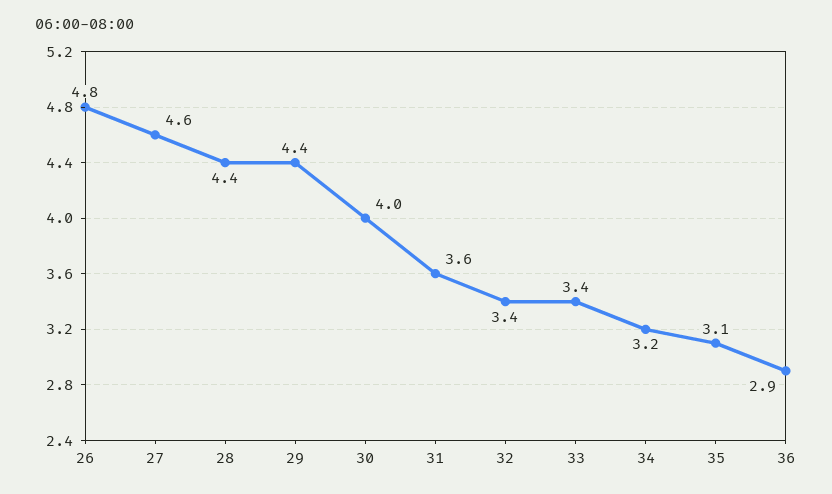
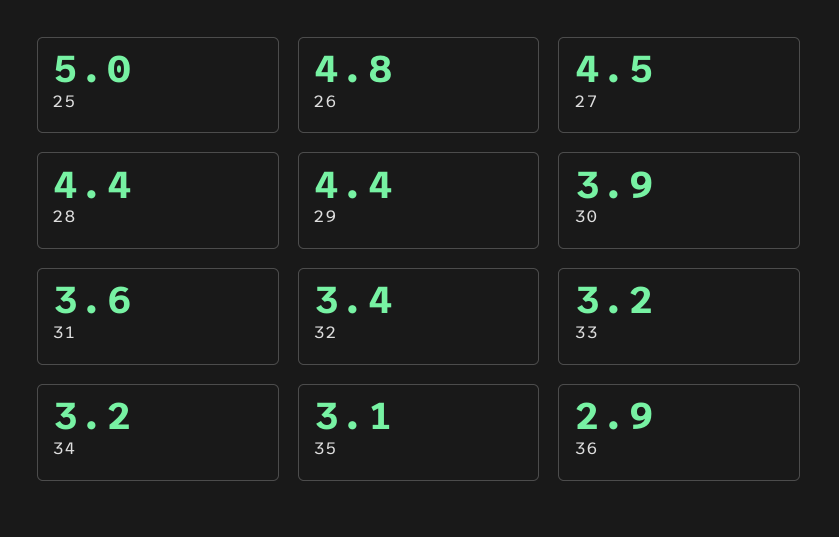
  {
    "26": 4.8,
-   "27": 4.6,
+   "27": 4.5,
    "28": 4.4,
    "29": 4.4,
-   "30": 4,
+   "30": 3.9,
    "31": 3.6,
    "32": 3.4,
-   "33": 3.4,
+   "33": 3.2,
    "34": 3.2,
    "35": 3.1,
-   "36": 2.9
+   "36": 2.9,
+   "25": 5
  }

